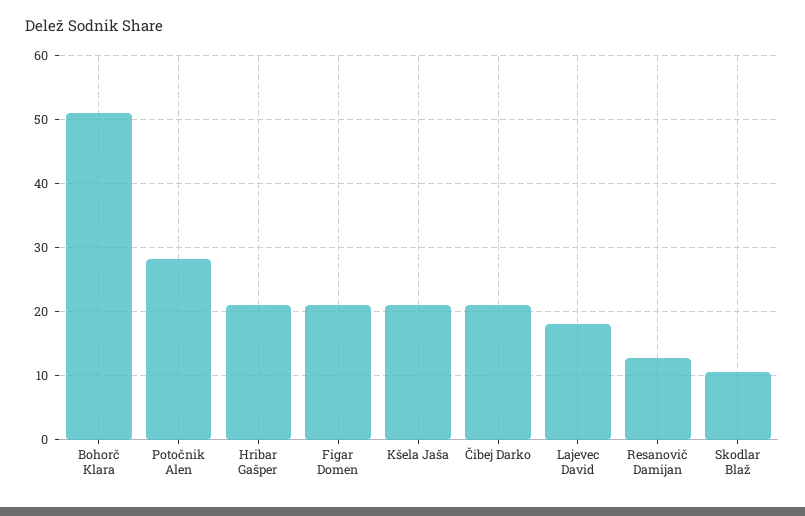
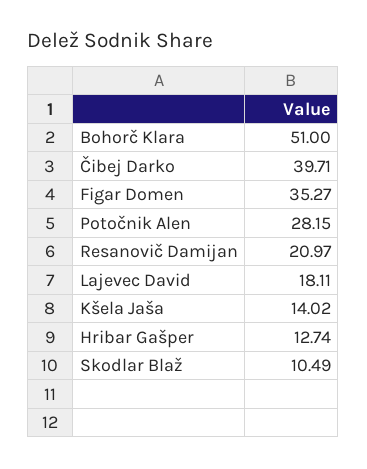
  {
    "Bohorč Klara": 51,
    "Potočnik Alen": 28.15,
-   "Hribar Gašper": 21,
+   "Hribar Gašper": 12.74,
-   "Figar Domen": 21,
+   "Figar Domen": 35.27,
-   "Kšela Jaša": 21,
+   "Kšela Jaša": 14.02,
-   "Čibej Darko": 21,
+   "Čibej Darko": 39.71,
    "Lajevec David": 18.11,
-   "Resanovič Damijan": 13,
+   "Resanovič Damijan": 20.97,
    "Skodlar Blaž": 10.49
  }

